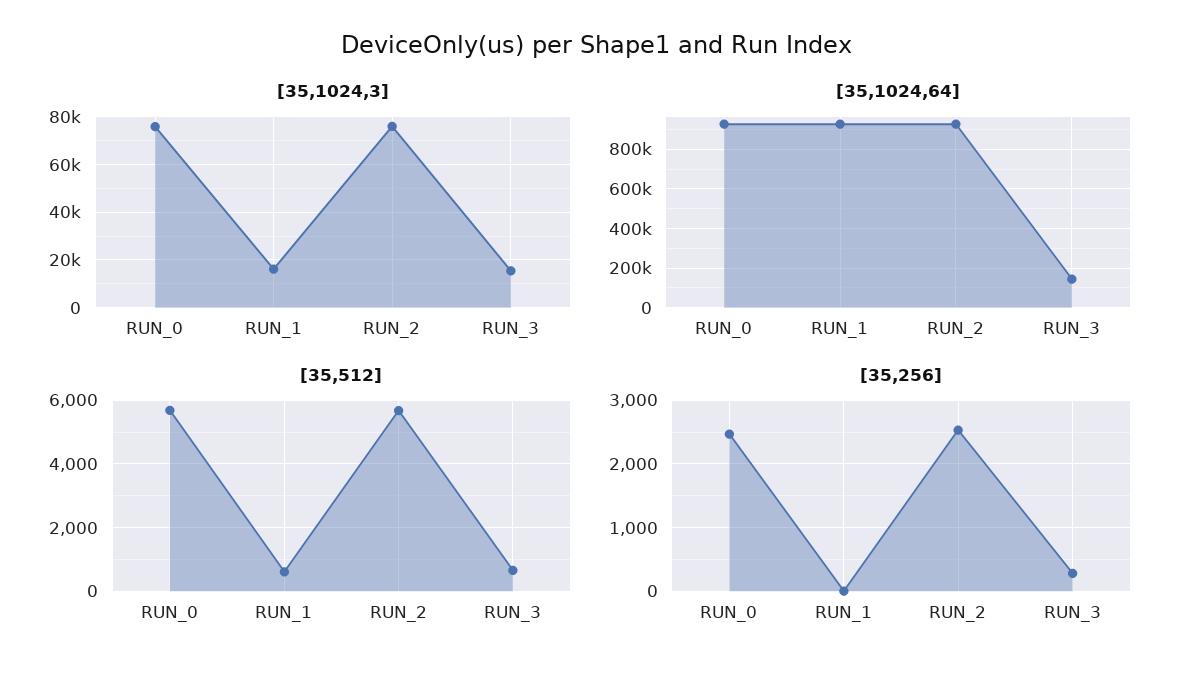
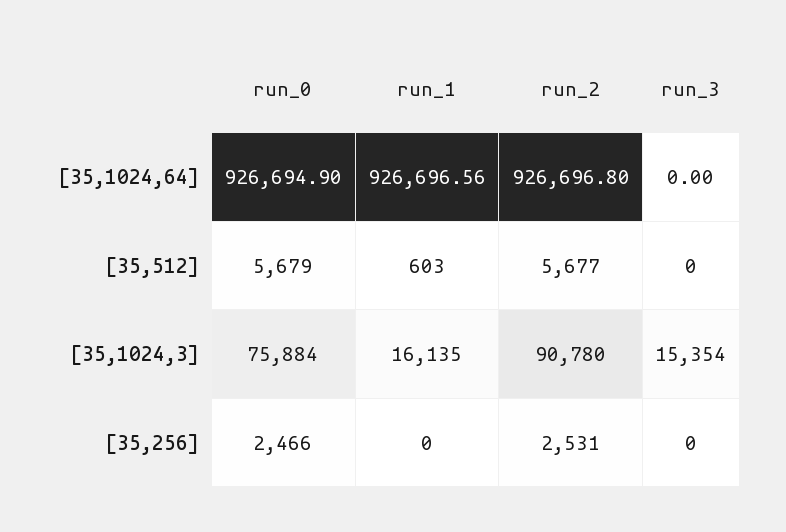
  {
    "[35,1024,3]": {
      "RUN_0": 75884,
      "RUN_1": 16135,
-     "RUN_2": 75000,
+     "RUN_2": 90780,
      "RUN_3": 15354
    },
    "[35,1024,64]": {
      "RUN_0": 926694.9,
      "RUN_1": 926696.56,
      "RUN_2": 926696.8,
-     "RUN_3": 150000
+     "RUN_3": 0
    },
    "[35,512]": {
      "RUN_0": 5679,
      "RUN_1": 603,
      "RUN_2": 5677,
-     "RUN_3": 600
+     "RUN_3": 0
    },
    "[35,256]": {
      "RUN_0": 2466,
      "RUN_1": 0,
      "RUN_2": 2531,
-     "RUN_3": 300
+     "RUN_3": 0
    }
  }

